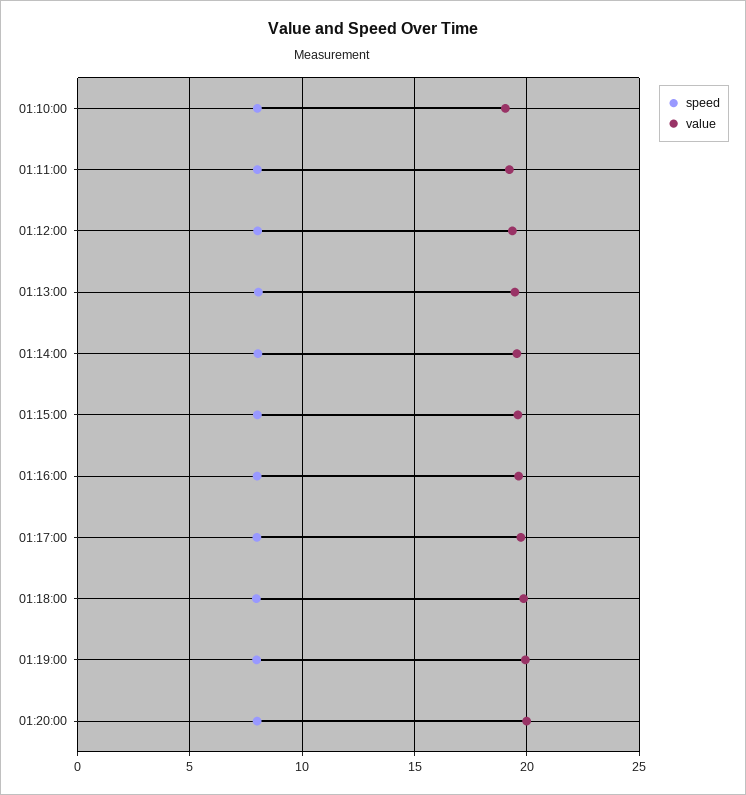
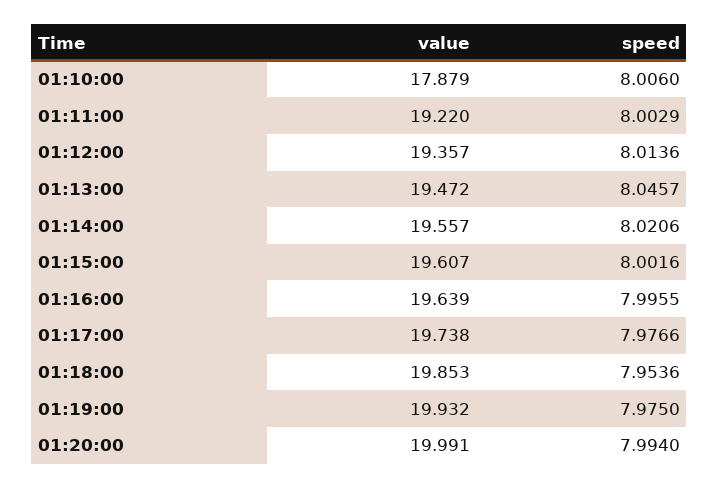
  {
    "speed": {
      "01:10:00": 8.006,
      "01:11:00": 8.0029,
      "01:12:00": 8.0136,
      "01:13:00": 8.0457,
      "01:14:00": 8.0206,
      "01:15:00": 8.0016,
      "01:16:00": 7.9955,
      "01:17:00": 7.9766,
      "01:18:00": 7.9536,
      "01:19:00": 7.975,
      "01:20:00": 7.994
    },
    "value": {
-     "01:10:00": 19,
+     "01:10:00": 17.879,
      "01:11:00": 19.22,
      "01:12:00": 19.357,
      "01:13:00": 19.472,
      "01:14:00": 19.557,
      "01:15:00": 19.607,
      "01:16:00": 19.639,
      "01:17:00": 19.738,
      "01:18:00": 19.853,
      "01:19:00": 19.932,
      "01:20:00": 19.991
    }
  }

